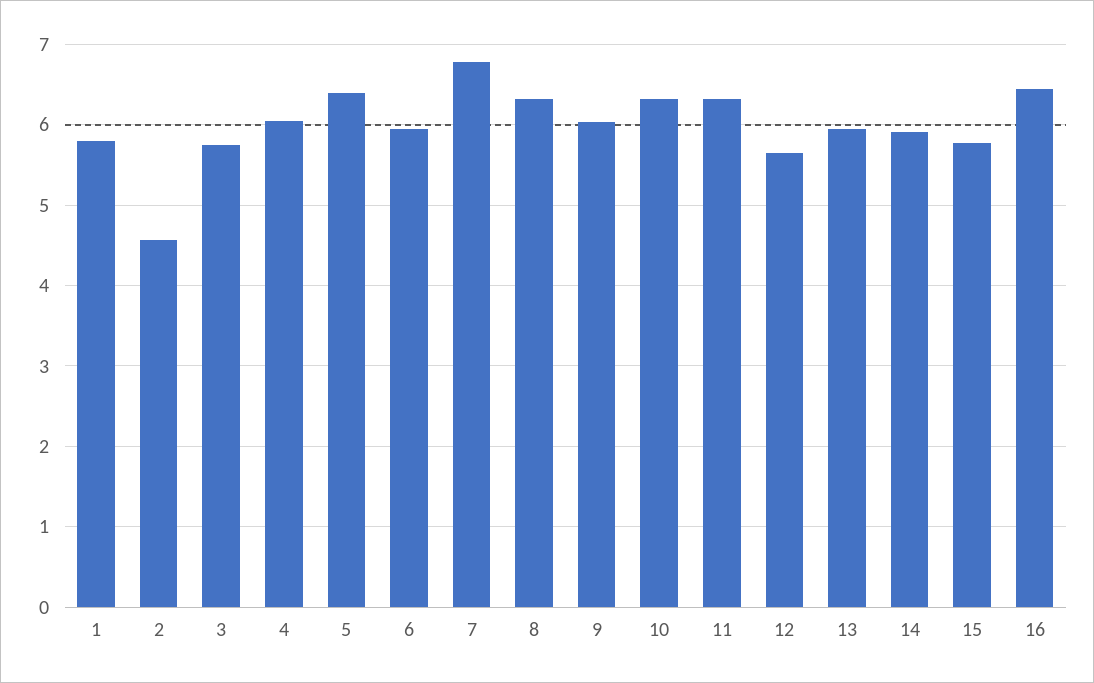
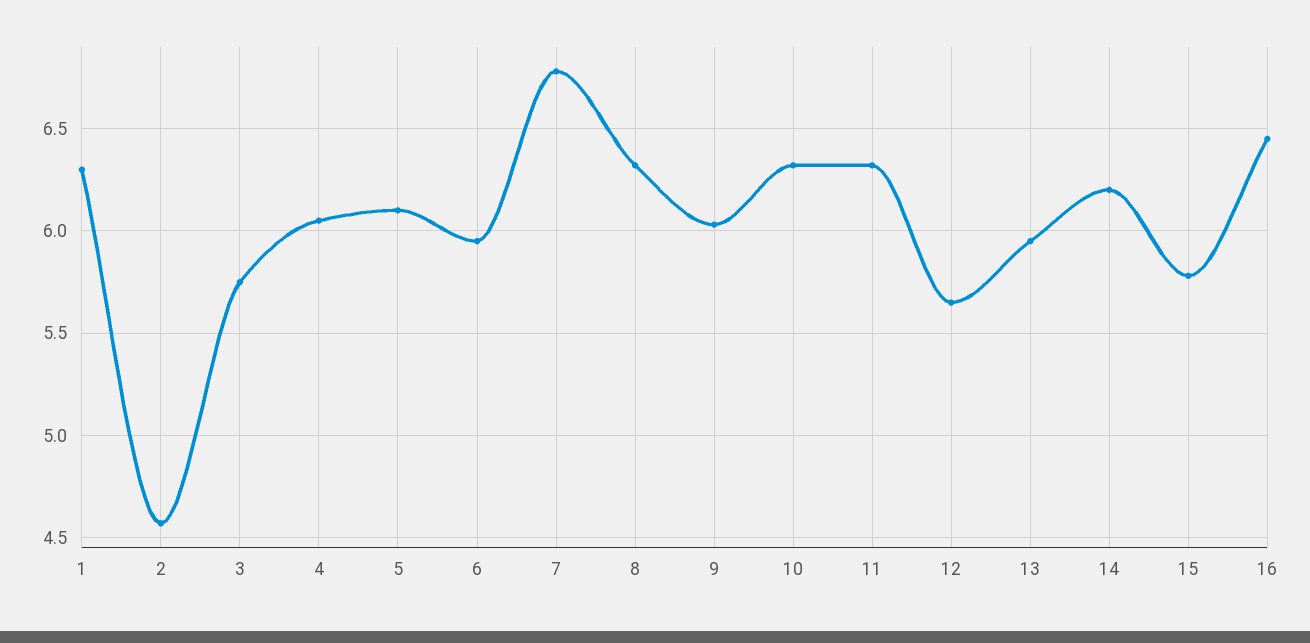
  {
-   "1": 5.8,
+   "1": 6.3,
    "2": 4.55,
    "3": 5.75,
    "4": 6.05,
-   "5": 6.4,
+   "5": 6.1,
    "6": 5.95,
    "7": 6.8,
    "8": 6.3,
    "9": 6.05,
    "10": 6.3,
    "11": 6.3,
    "12": 5.65,
    "13": 5.95,
-   "14": 5.9,
+   "14": 6.2,
    "15": 5.8,
    "16": 6.45
  }

